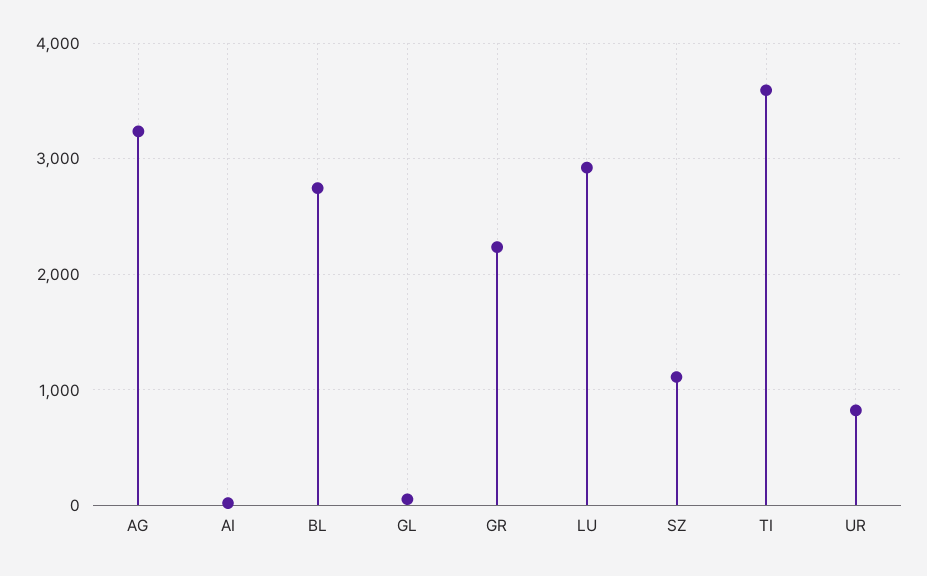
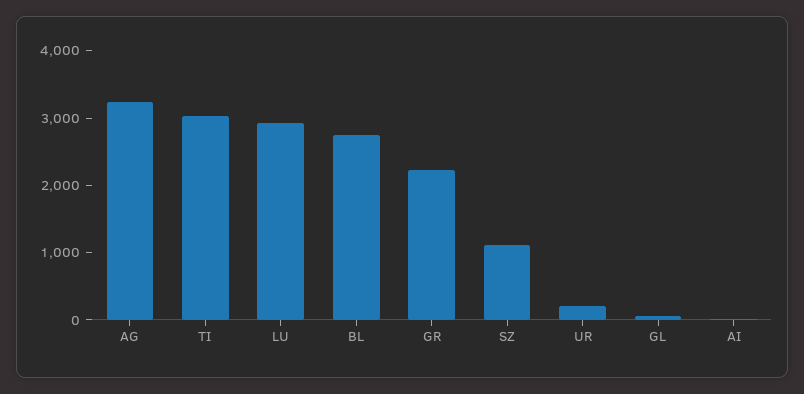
  {
    "AG": 3200,
    "AI": 0,
    "BL": 2700,
    "GL": 100,
    "GR": 2200,
    "LU": 2900,
    "SZ": 1100,
-   "TI": 3600,
+   "TI": 3000,
-   "UR": 800
+   "UR": 200
  }

